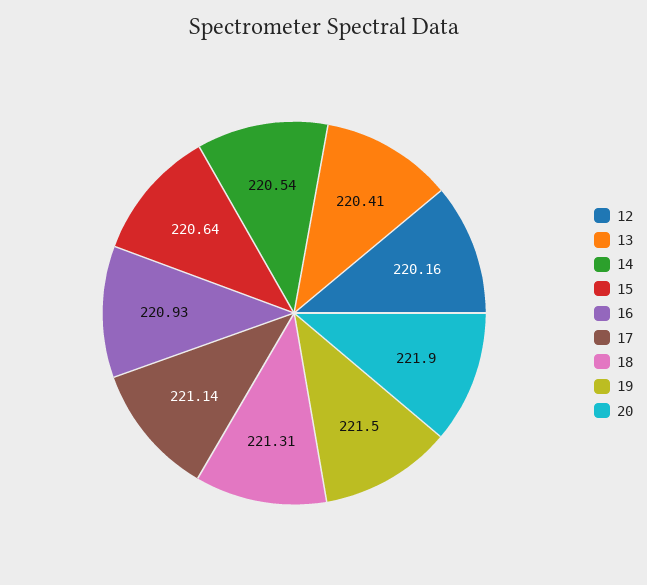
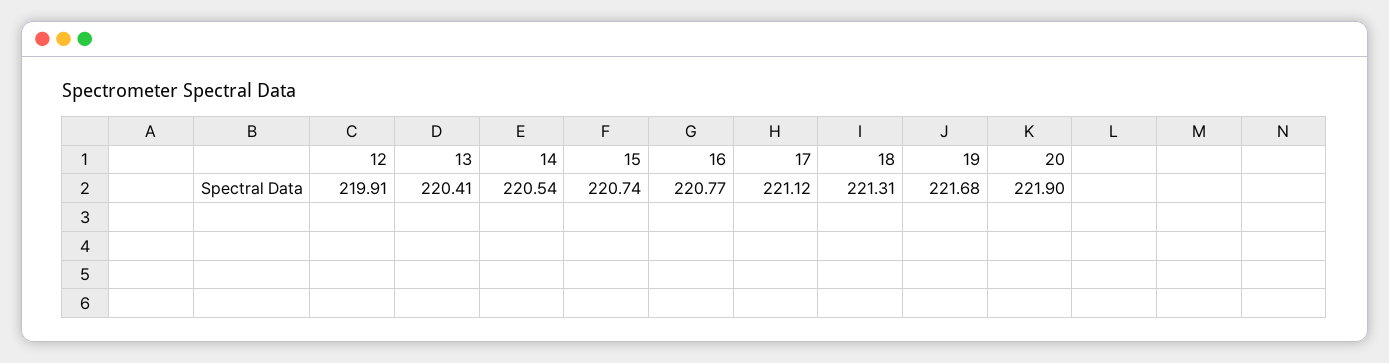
  {
-   "12": 220.16,
+   "12": 219.91,
    "13": 220.41,
    "14": 220.54,
-   "15": 220.64,
+   "15": 220.74,
-   "16": 220.93,
+   "16": 220.77,
-   "17": 221.14,
+   "17": 221.12,
    "18": 221.31,
-   "19": 221.5,
+   "19": 221.68,
    "20": 221.9
  }

